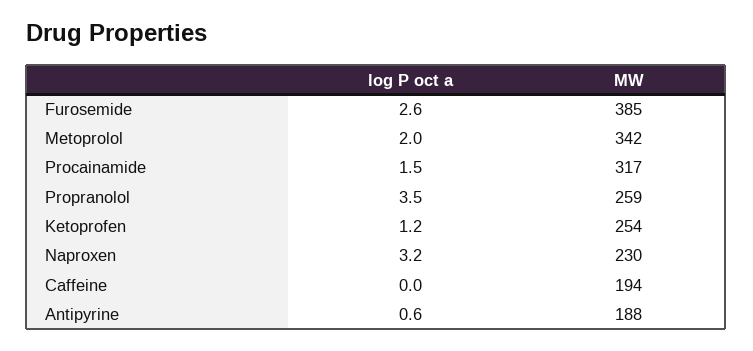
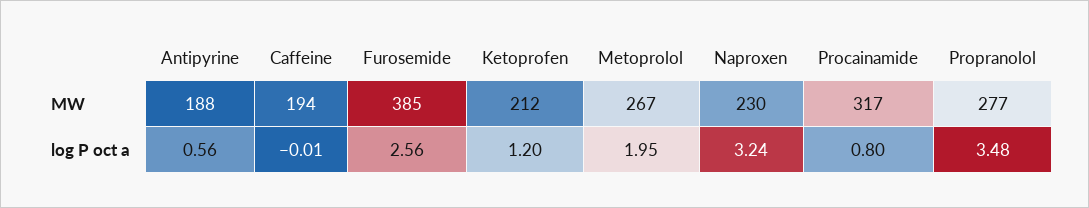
  {
    "log P oct a": {
      "Furosemide": 2.56,
      "Metoprolol": 1.95,
-     "Procainamide": 1.5,
+     "Procainamide": 0.8,
      "Propranolol": 3.48,
      "Ketoprofen": 1.2,
      "Naproxen": 3.24,
      "Caffeine": -0.01,
      "Antipyrine": 0.56
    },
    "MW": {
      "Furosemide": 385,
-     "Metoprolol": 342,
+     "Metoprolol": 267,
      "Procainamide": 317,
-     "Propranolol": 259,
+     "Propranolol": 277,
-     "Ketoprofen": 254,
+     "Ketoprofen": 212,
      "Naproxen": 230,
      "Caffeine": 194,
      "Antipyrine": 188
    }
  }

